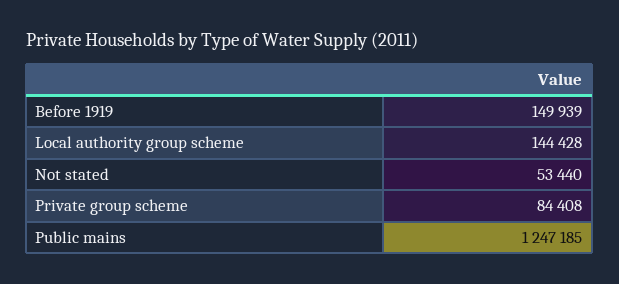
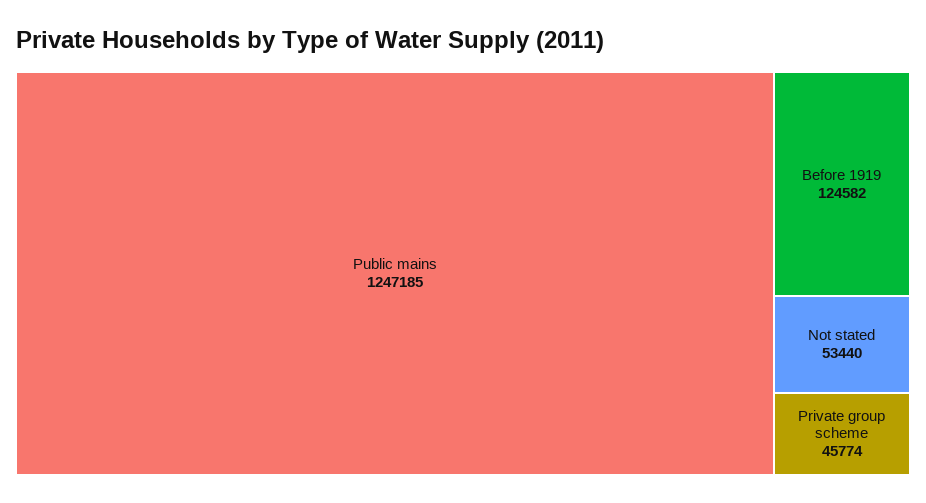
  {
-   "Before 1919": 149939,
+   "Before 1919": 124582,
-   "Local authority group scheme": 144428,
    "Not stated": 53440,
-   "Private group scheme": 84408,
+   "Private group scheme": 45774,
    "Public mains": 1247185
  }

